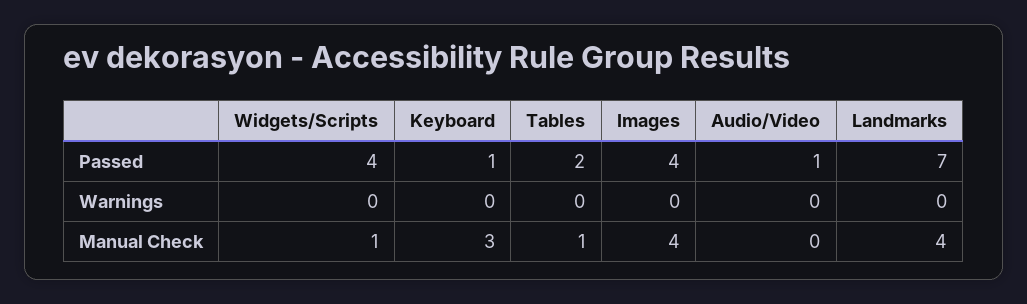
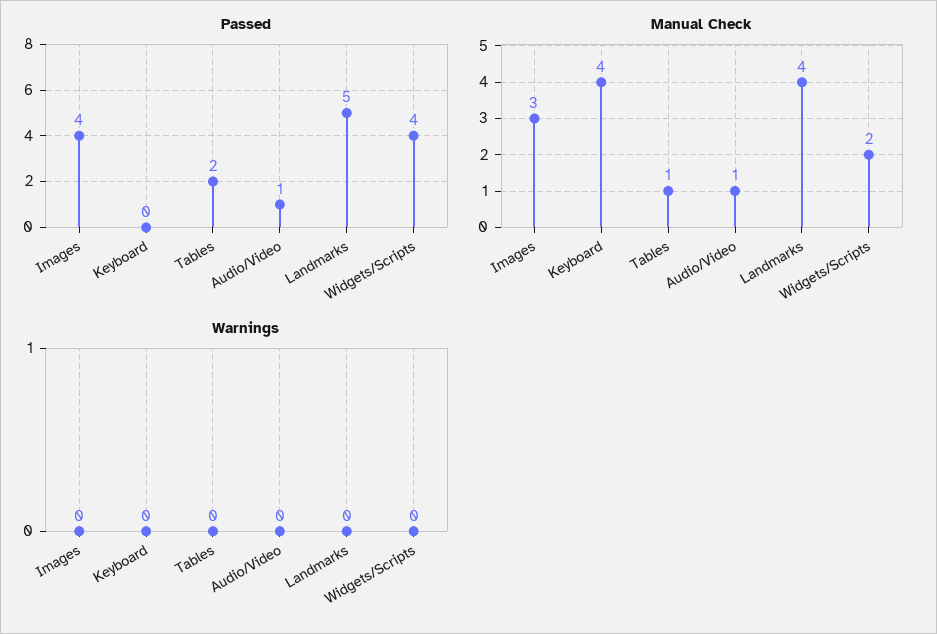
  {
    "Passed": {
      "Widgets/Scripts": 4,
-     "Keyboard": 1,
+     "Keyboard": 0,
      "Tables": 2,
      "Images": 4,
      "Audio/Video": 1,
-     "Landmarks": 7
+     "Landmarks": 5
    },
    "Warnings": {
      "Widgets/Scripts": 0,
      "Keyboard": 0,
      "Tables": 0,
      "Images": 0,
      "Audio/Video": 0,
      "Landmarks": 0
    },
    "Manual Check": {
-     "Widgets/Scripts": 1,
+     "Widgets/Scripts": 2,
-     "Keyboard": 3,
+     "Keyboard": 4,
      "Tables": 1,
-     "Images": 4,
+     "Images": 3,
-     "Audio/Video": 0,
+     "Audio/Video": 1,
      "Landmarks": 4
    }
  }

